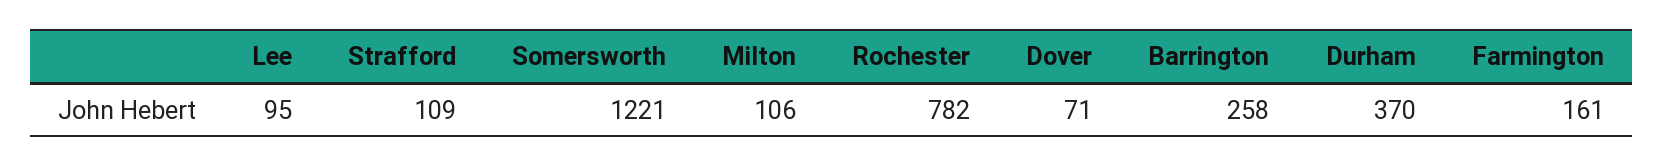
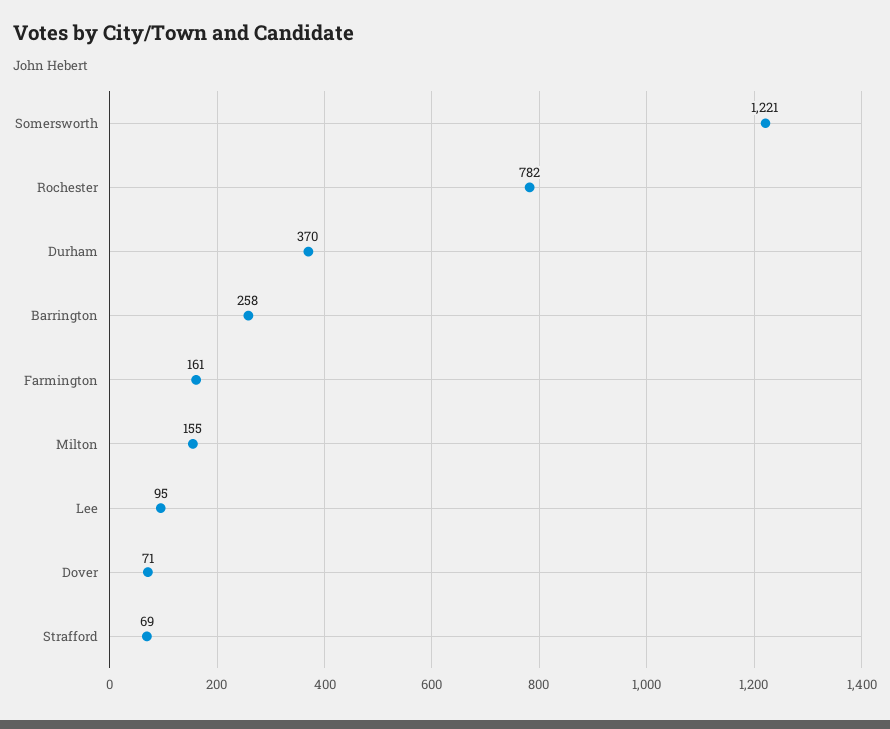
  {
    "Lee": 95,
-   "Strafford": 109,
+   "Strafford": 69,
    "Somersworth": 1221,
-   "Milton": 106,
+   "Milton": 155,
    "Rochester": 782,
    "Dover": 71,
    "Barrington": 258,
    "Durham": 370,
    "Farmington": 161
  }

